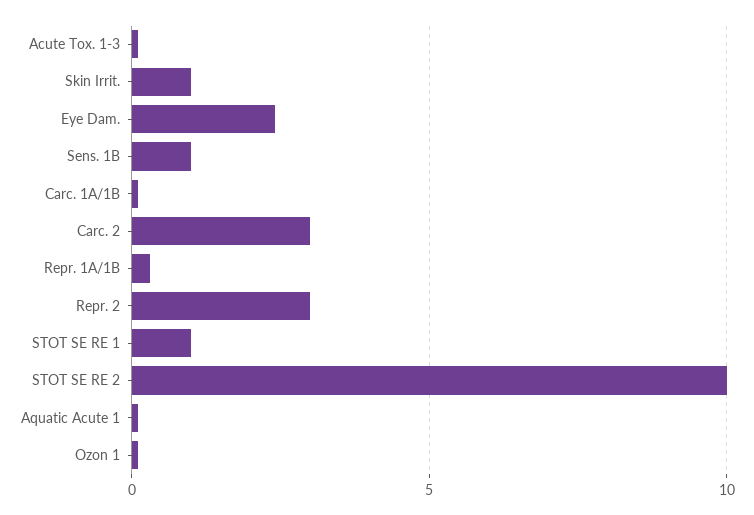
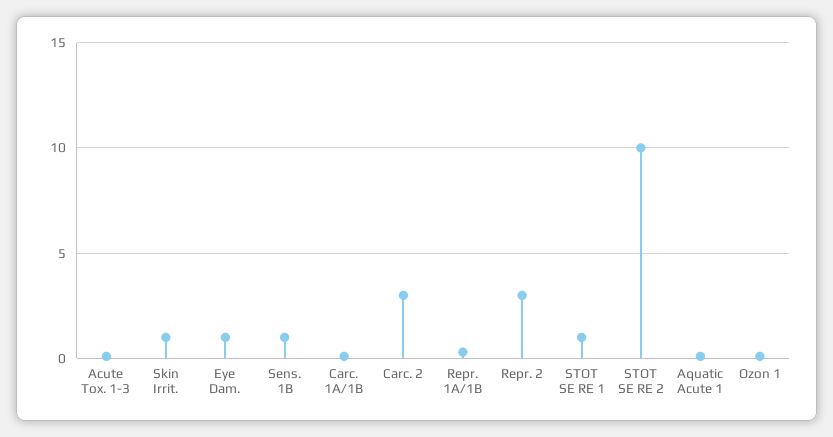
  {
    "Acute Tox. 1-3": 0,
    "Skin Irrit.": 1,
-   "Eye Dam.": 2.5,
+   "Eye Dam.": 1,
    "Sens. 1B": 1,
    "Carc. 1A/1B": 0,
    "Carc. 2": 3,
    "Repr. 1A/1B": 0.5,
    "Repr. 2": 3,
    "STOT SE RE 1": 1,
    "STOT SE RE 2": 10,
    "Aquatic Acute 1": 0,
    "Ozon 1": 0
  }

